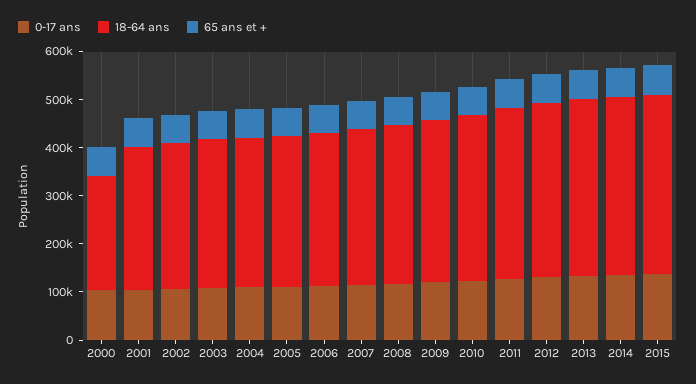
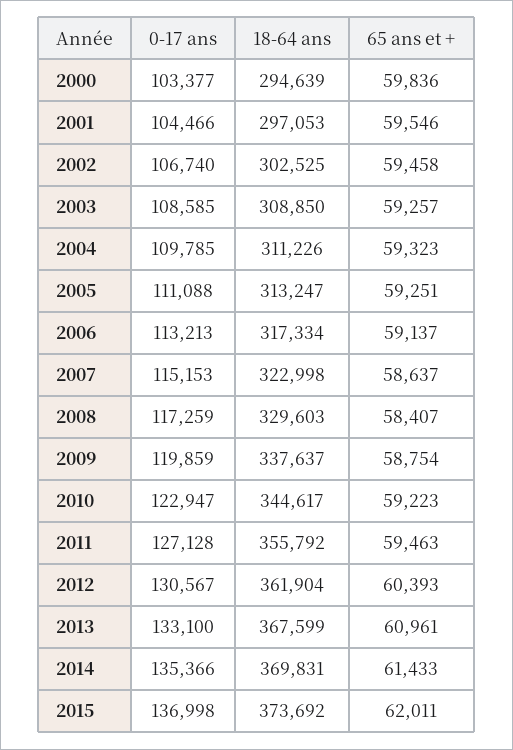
  {
    "0-17 ans": {
      "2000": 103377,
      "2001": 104466,
      "2002": 106740,
      "2003": 108585,
      "2004": 109785,
      "2005": 111088,
      "2006": 113213,
      "2007": 115153,
      "2008": 117259,
      "2009": 119859,
      "2010": 122947,
      "2011": 127128,
      "2012": 130567,
      "2013": 133100,
      "2014": 135366,
      "2015": 136998
    },
    "18-64 ans": {
-     "2000": 240000,
+     "2000": 294639,
      "2001": 297053,
      "2002": 302525,
      "2003": 308850,
      "2004": 311226,
      "2005": 313247,
      "2006": 317334,
      "2007": 322998,
      "2008": 329603,
      "2009": 337637,
      "2010": 344617,
      "2011": 355792,
      "2012": 361904,
      "2013": 367599,
      "2014": 369831,
      "2015": 373692
    },
    "65 ans et +": {
      "2000": 59836,
      "2001": 59546,
      "2002": 59458,
      "2003": 59257,
      "2004": 59323,
      "2005": 59251,
      "2006": 59137,
      "2007": 58637,
      "2008": 58407,
      "2009": 58754,
      "2010": 59223,
      "2011": 59463,
      "2012": 60393,
      "2013": 60961,
      "2014": 61433,
      "2015": 62011
    }
  }

